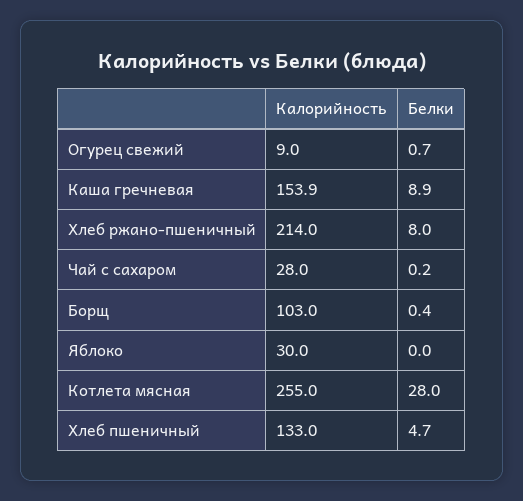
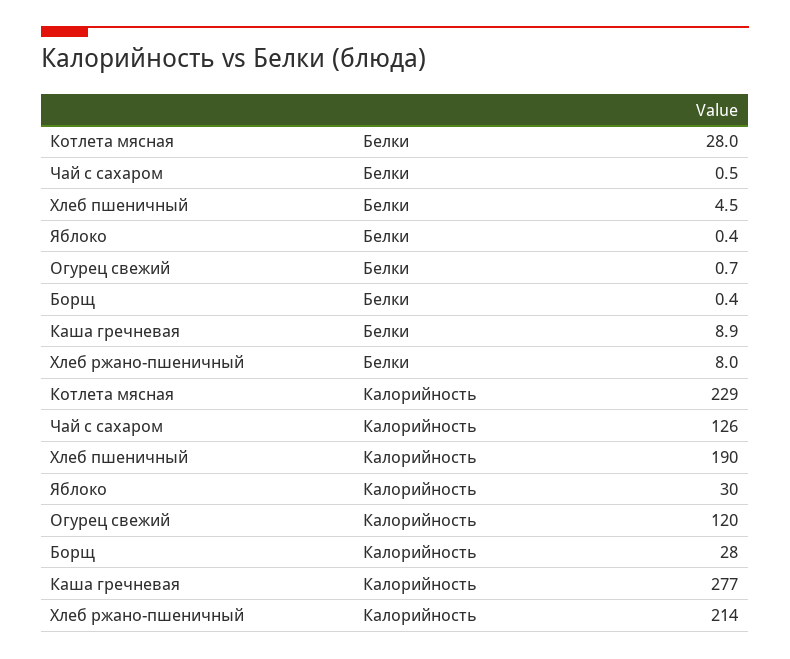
  {
    "Калорийность": {
-     "Огурец свежий": 9,
+     "Огурец свежий": 120,
-     "Каша гречневая": 153.9,
+     "Каша гречневая": 277,
      "Хлеб ржано-пшеничный": 214,
-     "Чай с сахаром": 28,
+     "Чай с сахаром": 126,
-     "Борщ": 103,
+     "Борщ": 28,
      "Яблоко": 30,
-     "Котлета мясная": 255,
+     "Котлета мясная": 229,
-     "Хлеб пшеничный": 133
+     "Хлеб пшеничный": 190
    },
    "Белки": {
      "Огурец свежий": 0.7,
      "Каша гречневая": 8.9,
      "Хлеб ржано-пшеничный": 8,
-     "Чай с сахаром": 0.2,
+     "Чай с сахаром": 0.5,
      "Борщ": 0.4,
-     "Яблоко": 0,
+     "Яблоко": 0.4,
      "Котлета мясная": 28,
-     "Хлеб пшеничный": 4.7
+     "Хлеб пшеничный": 4.5
    }
  }

